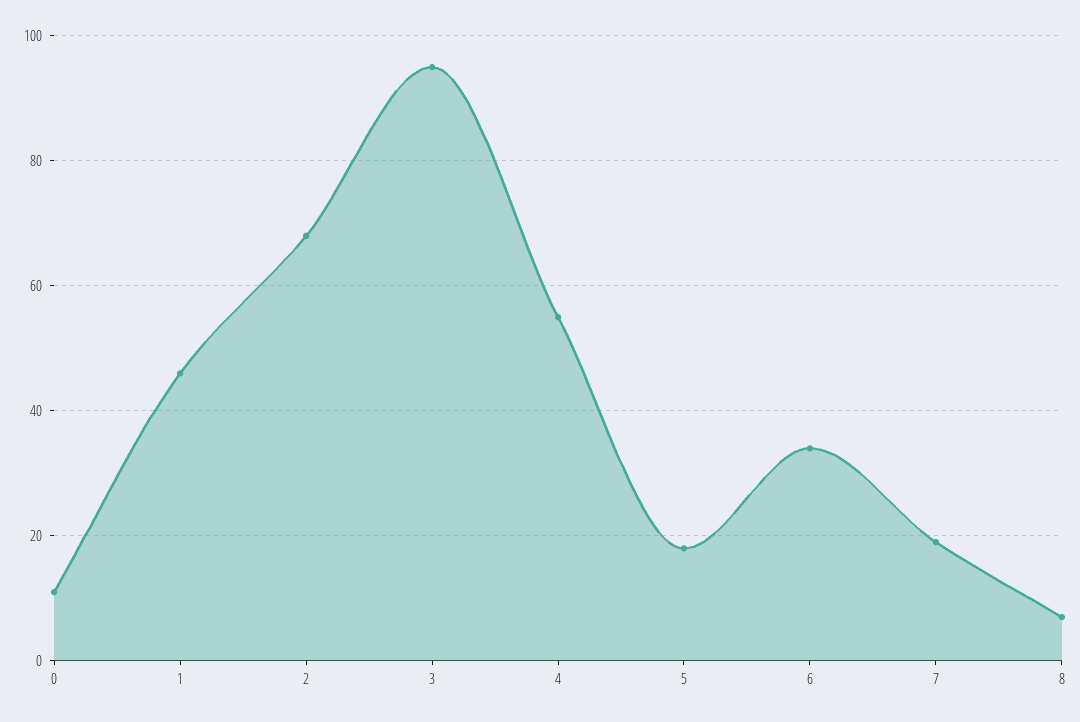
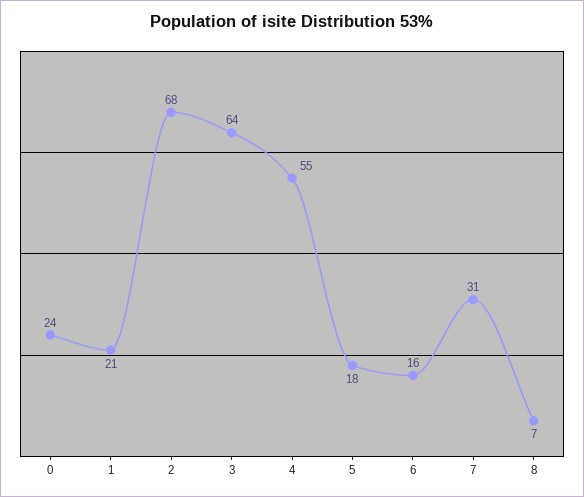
  {
-   "0": 10,
+   "0": 24,
-   "1": 45,
+   "1": 21,
    "2": 68,
-   "3": 95,
+   "3": 64,
    "4": 55,
    "5": 18,
-   "6": 35,
+   "6": 16,
-   "7": 20,
+   "7": 31,
    "8": 7
  }

